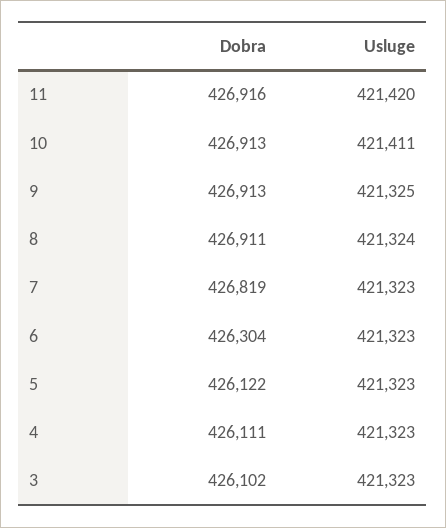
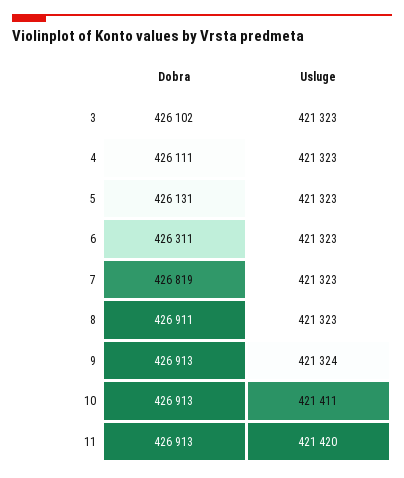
  {
    "Dobra": {
-     "11": 426916,
+     "11": 426913,
      "10": 426913,
      "9": 426913,
      "8": 426911,
      "7": 426819,
-     "6": 426304,
+     "6": 426311,
-     "5": 426122,
+     "5": 426131,
      "4": 426111,
      "3": 426102
    },
    "Usluge": {
      "11": 421420,
      "10": 421411,
-     "9": 421325,
+     "9": 421324,
-     "8": 421324,
+     "8": 421323,
      "7": 421323,
      "6": 421323,
      "5": 421323,
      "4": 421323,
      "3": 421323
    }
  }

